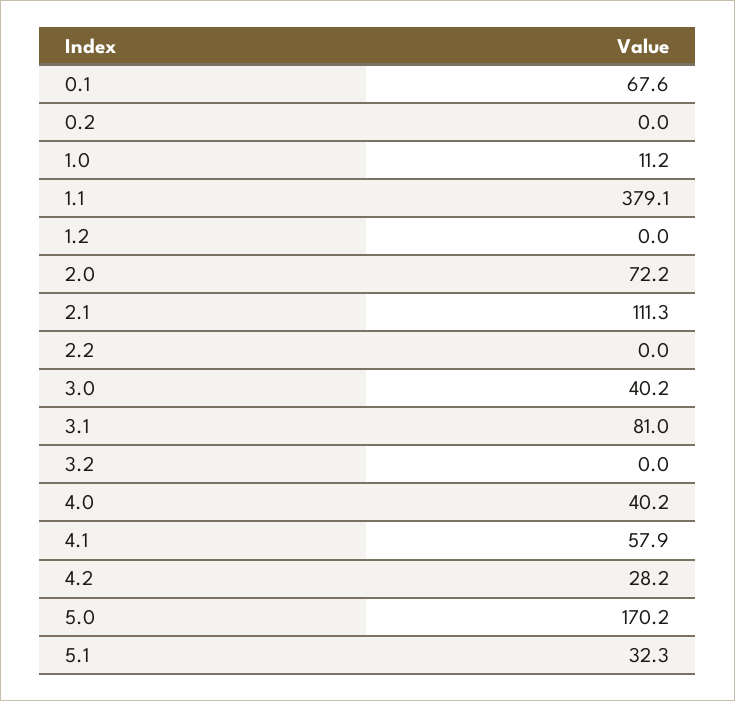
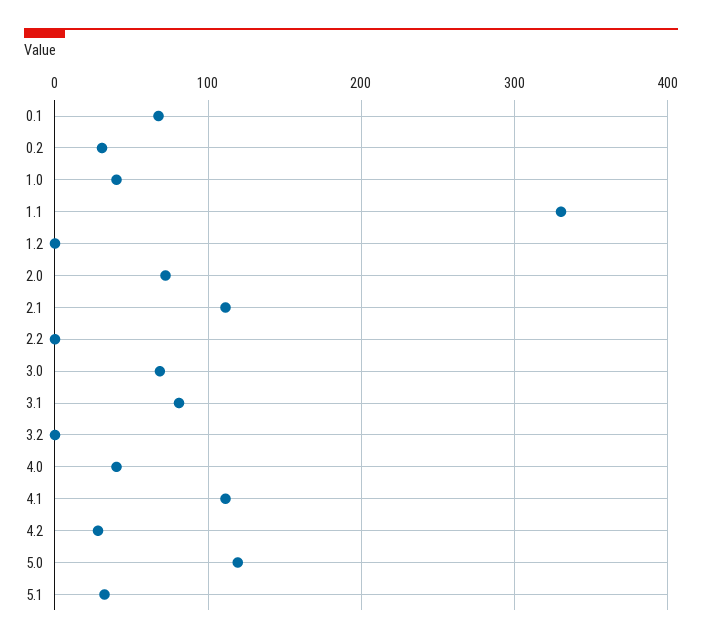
  {
    "0.1": 67.6,
-   "0.2": 0,
+   "0.2": 30,
-   "1.0": 11.2,
+   "1.0": 40,
-   "1.1": 379.1,
+   "1.1": 330,
    "1.2": 0,
    "2.0": 72.2,
    "2.1": 111.3,
    "2.2": 0,
-   "3.0": 40.2,
+   "3.0": 70,
    "3.1": 81,
    "3.2": 0,
    "4.0": 40.2,
-   "4.1": 57.9,
+   "4.1": 110,
    "4.2": 28.2,
-   "5.0": 170.2,
+   "5.0": 120,
    "5.1": 32.3
  }

